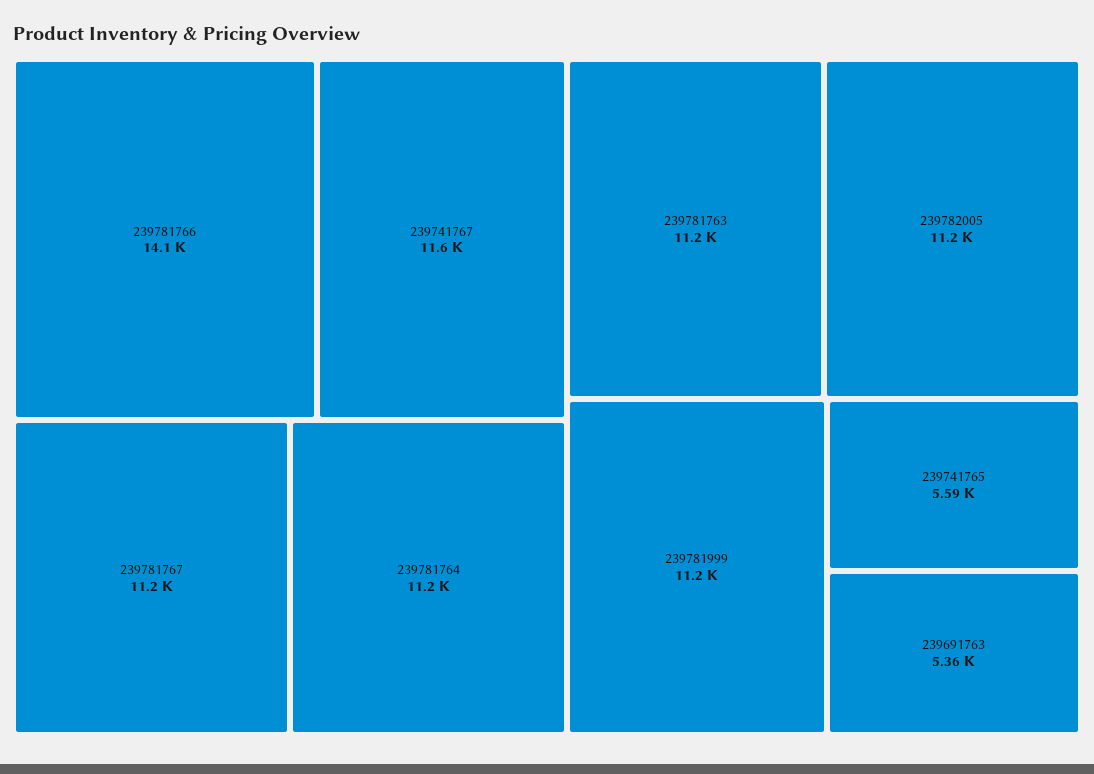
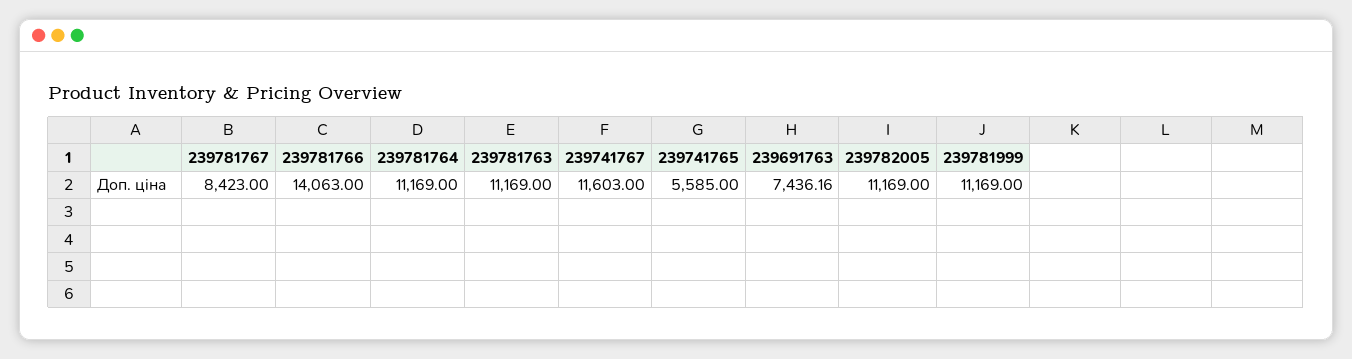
  {
    "239781766": 14063,
    "239741767": 11603,
-   "239781767": 11200,
+   "239781767": 8423,
    "239781764": 11169,
    "239781763": 11169,
    "239782005": 11169,
    "239781999": 11169,
    "239741765": 5585,
-   "239691763": 5360
+   "239691763": 7436.16
  }

